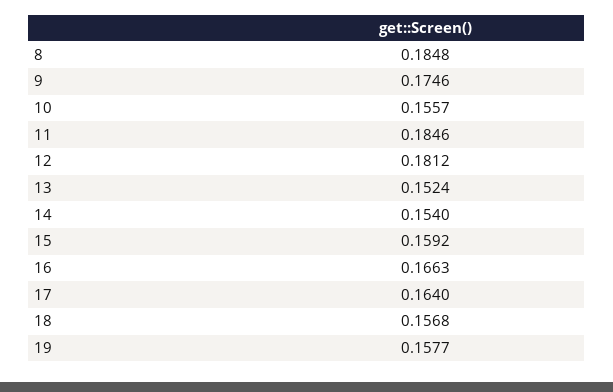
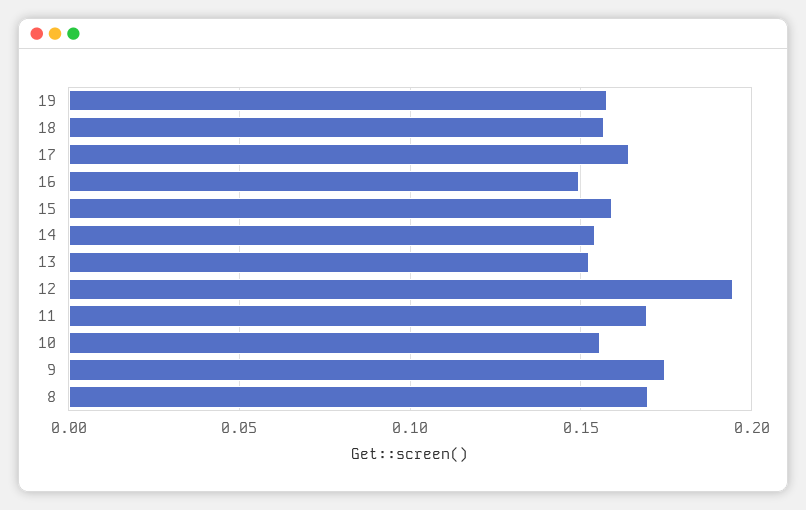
  {
-   "8": 0.1848,
+   "8": 0.17,
    "9": 0.1746,
    "10": 0.1557,
-   "11": 0.1846,
+   "11": 0.17,
-   "12": 0.1812,
+   "12": 0.195,
    "13": 0.1524,
    "14": 0.154,
    "15": 0.1592,
-   "16": 0.1663,
+   "16": 0.15,
    "17": 0.164,
    "18": 0.1568,
    "19": 0.1577
  }

